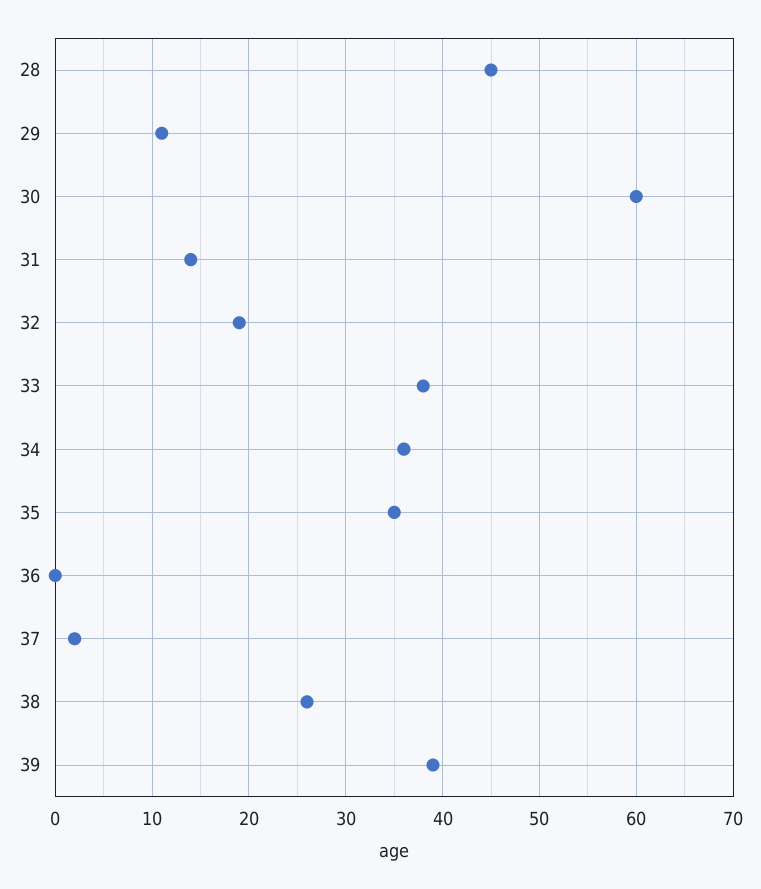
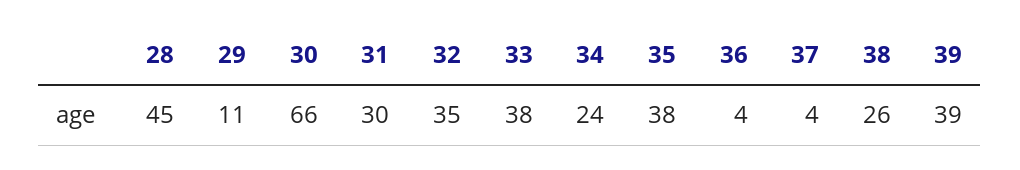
  {
    "28": 45,
    "29": 11,
-   "30": 60,
+   "30": 66,
-   "31": 14,
+   "31": 30,
-   "32": 19,
+   "32": 35,
    "33": 38,
-   "34": 36,
+   "34": 24,
-   "35": 35,
+   "35": 38,
-   "36": 0,
+   "36": 4,
-   "37": 2,
+   "37": 4,
    "38": 26,
    "39": 39
  }

